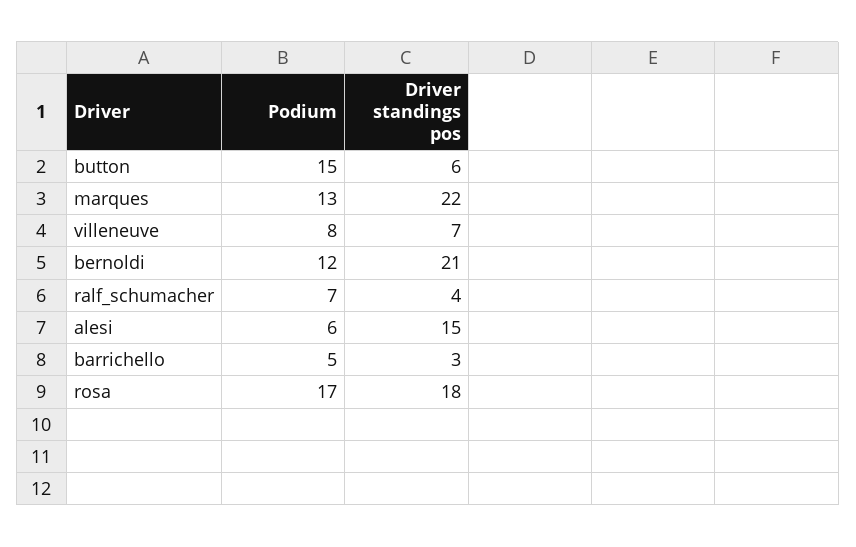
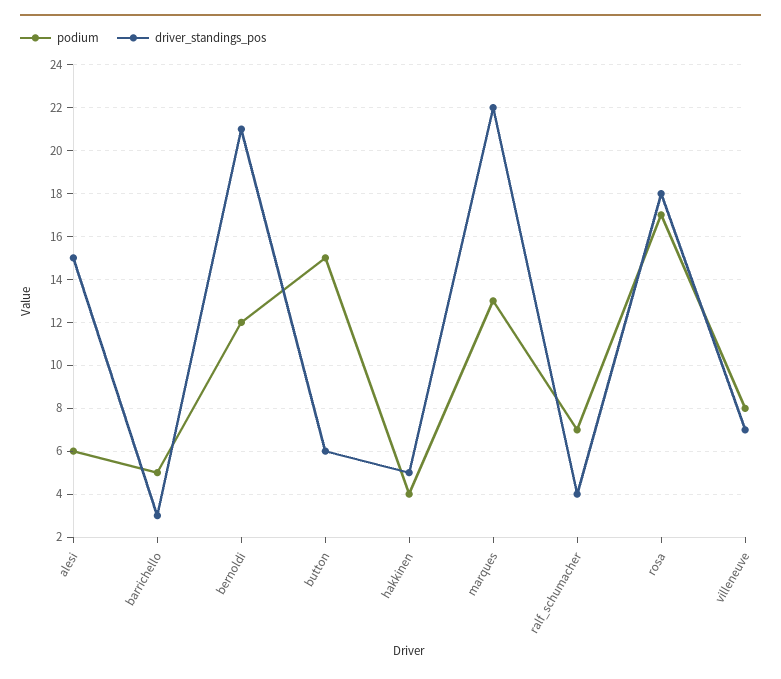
  {
    "Podium": {
      "button": 15,
      "marques": 13,
      "villeneuve": 8,
      "bernoldi": 12,
      "ralf_schumacher": 7,
      "alesi": 6,
      "barrichello": 5,
-     "rosa": 17
+     "rosa": 17,
+     "hakkinen": 4
    },
    "Driver standings pos": {
      "button": 6,
      "marques": 22,
      "villeneuve": 7,
      "bernoldi": 21,
      "ralf_schumacher": 4,
      "alesi": 15,
      "barrichello": 3,
-     "rosa": 18
+     "rosa": 18,
+     "hakkinen": 5
    }
  }

